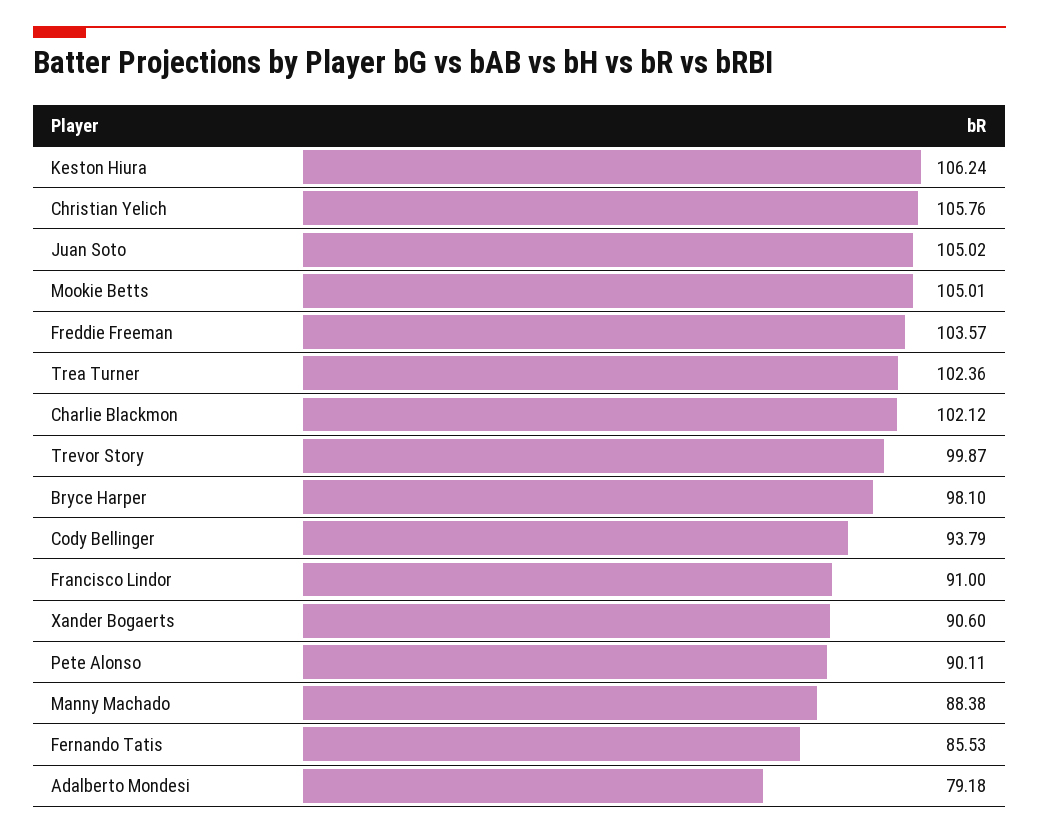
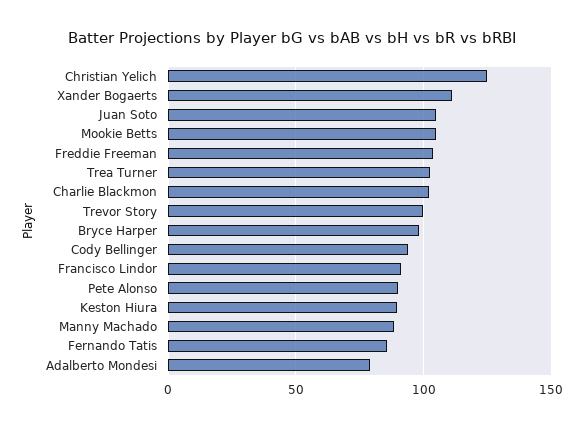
  {
-   "Keston Hiura": 106.24,
+   "Keston Hiura": 90,
-   "Christian Yelich": 105.76,
+   "Christian Yelich": 125,
    "Juan Soto": 105.02,
    "Mookie Betts": 105.01,
    "Freddie Freeman": 103.57,
    "Trea Turner": 102.36,
    "Charlie Blackmon": 102.12,
    "Trevor Story": 99.87,
    "Bryce Harper": 98.1,
    "Cody Bellinger": 93.79,
    "Francisco Lindor": 91,
-   "Xander Bogaerts": 90.6,
+   "Xander Bogaerts": 110,
    "Pete Alonso": 90.11,
    "Manny Machado": 88.38,
    "Fernando Tatis": 85.53,
    "Adalberto Mondesi": 79.18
  }

